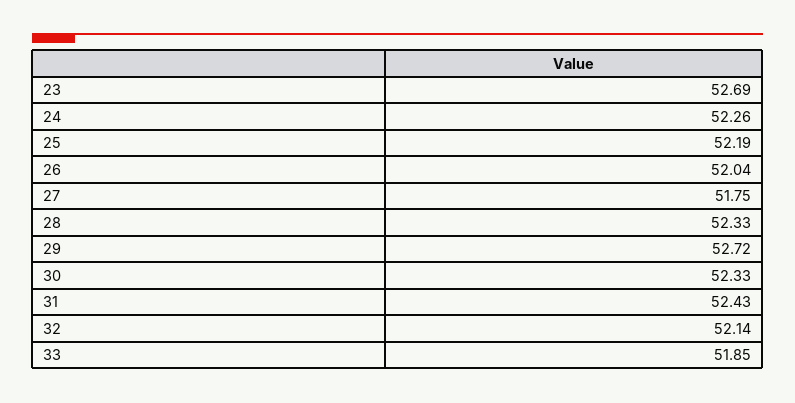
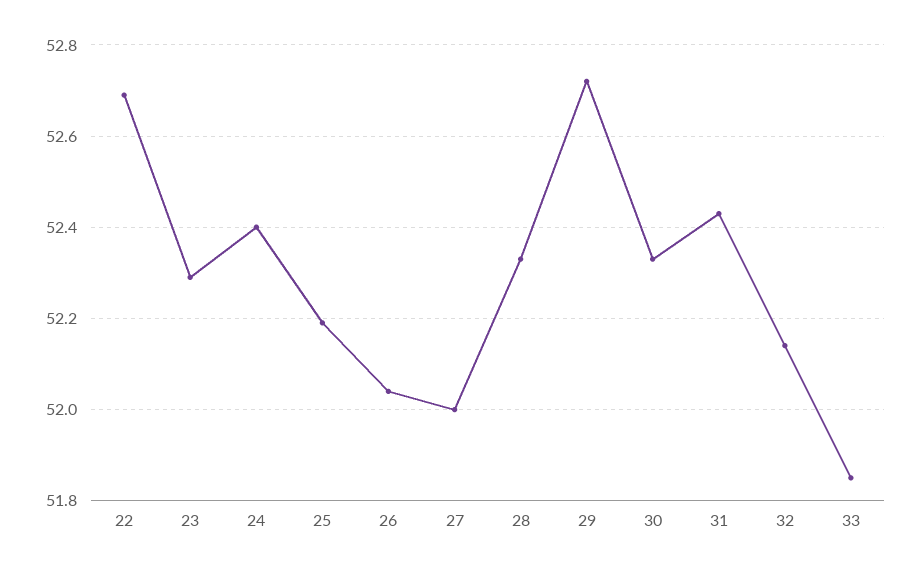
  {
-   "23": 52.69,
+   "23": 52.3,
-   "24": 52.26,
+   "24": 52.4,
    "25": 52.19,
    "26": 52.04,
-   "27": 51.75,
+   "27": 52,
    "28": 52.33,
    "29": 52.72,
    "30": 52.33,
    "31": 52.43,
    "32": 52.14,
-   "33": 51.85
+   "33": 51.85,
+   "22": 52.7
  }

